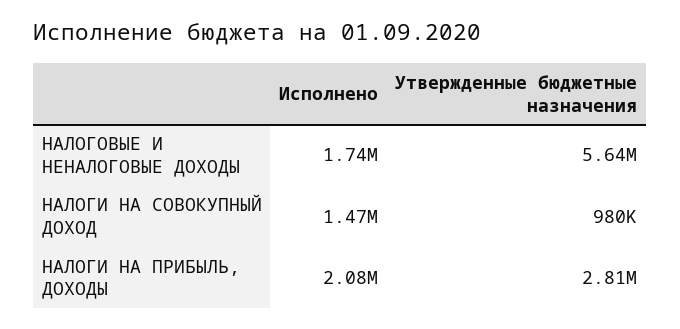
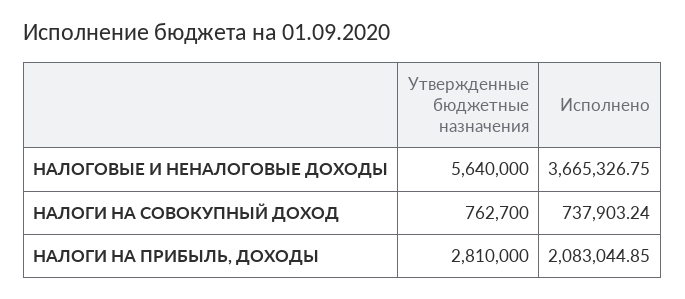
  {
    "Исполнено": {
-     "НАЛОГОВЫЕ И НЕНАЛОГОВЫЕ ДОХОДЫ": 1740000,
+     "НАЛОГОВЫЕ И НЕНАЛОГОВЫЕ ДОХОДЫ": 3665326.75,
-     "НАЛОГИ НА СОВОКУПНЫЙ ДОХОД": 1470000,
+     "НАЛОГИ НА СОВОКУПНЫЙ ДОХОД": 737903.24,
      "НАЛОГИ НА ПРИБЫЛЬ, ДОХОДЫ": 2083044.85
    },
    "Утвержденные бюджетные назначения": {
      "НАЛОГОВЫЕ И НЕНАЛОГОВЫЕ ДОХОДЫ": 5640000,
-     "НАЛОГИ НА СОВОКУПНЫЙ ДОХОД": 980000,
+     "НАЛОГИ НА СОВОКУПНЫЙ ДОХОД": 762700,
      "НАЛОГИ НА ПРИБЫЛЬ, ДОХОДЫ": 2810000
    }
  }

